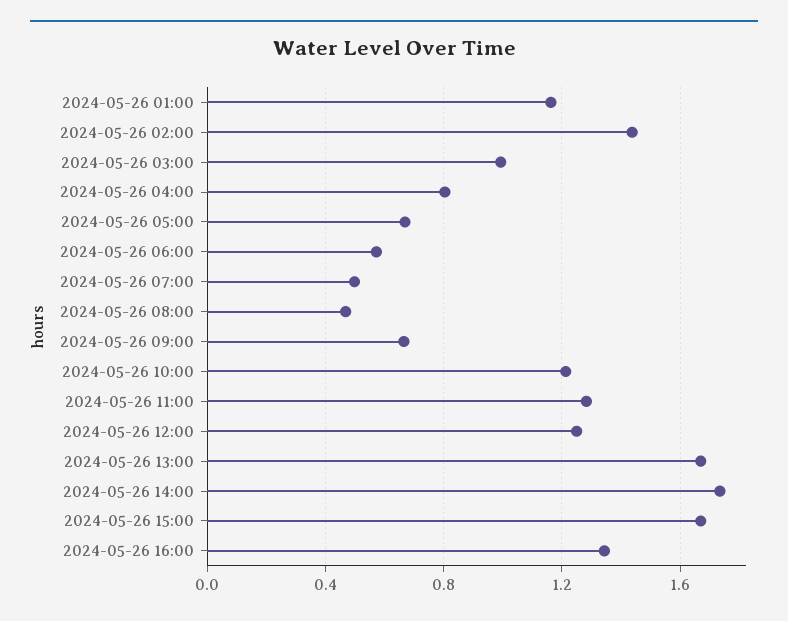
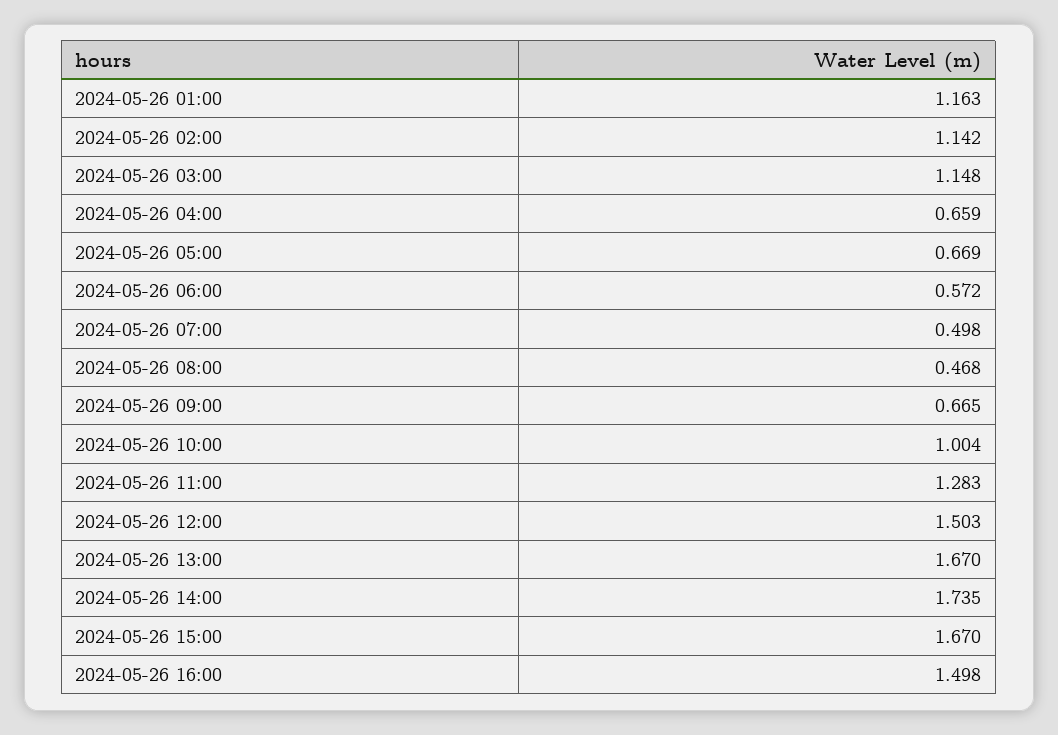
  {
    "2024-05-26 01:00": 1.163,
-   "2024-05-26 02:00": 1.45,
+   "2024-05-26 02:00": 1.142,
-   "2024-05-26 03:00": 1,
+   "2024-05-26 03:00": 1.148,
-   "2024-05-26 04:00": 0.8,
+   "2024-05-26 04:00": 0.659,
    "2024-05-26 05:00": 0.669,
    "2024-05-26 06:00": 0.572,
    "2024-05-26 07:00": 0.498,
    "2024-05-26 08:00": 0.468,
    "2024-05-26 09:00": 0.665,
-   "2024-05-26 10:00": 1.2,
+   "2024-05-26 10:00": 1.004,
    "2024-05-26 11:00": 1.283,
-   "2024-05-26 12:00": 1.25,
+   "2024-05-26 12:00": 1.503,
    "2024-05-26 13:00": 1.67,
    "2024-05-26 14:00": 1.735,
    "2024-05-26 15:00": 1.67,
-   "2024-05-26 16:00": 1.35
+   "2024-05-26 16:00": 1.498
  }

